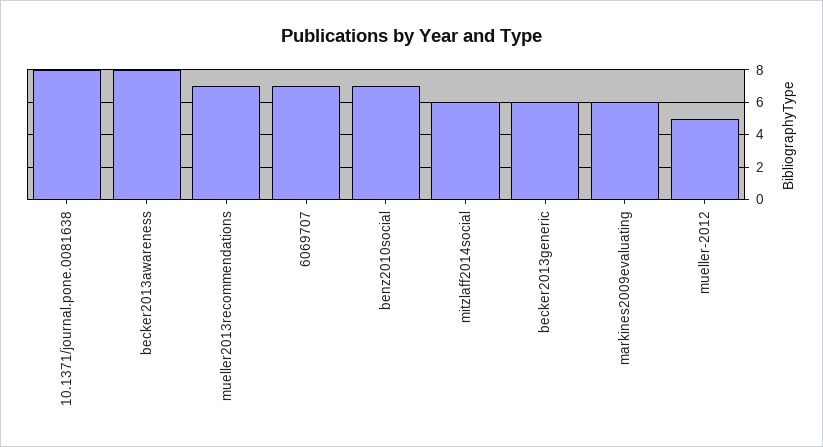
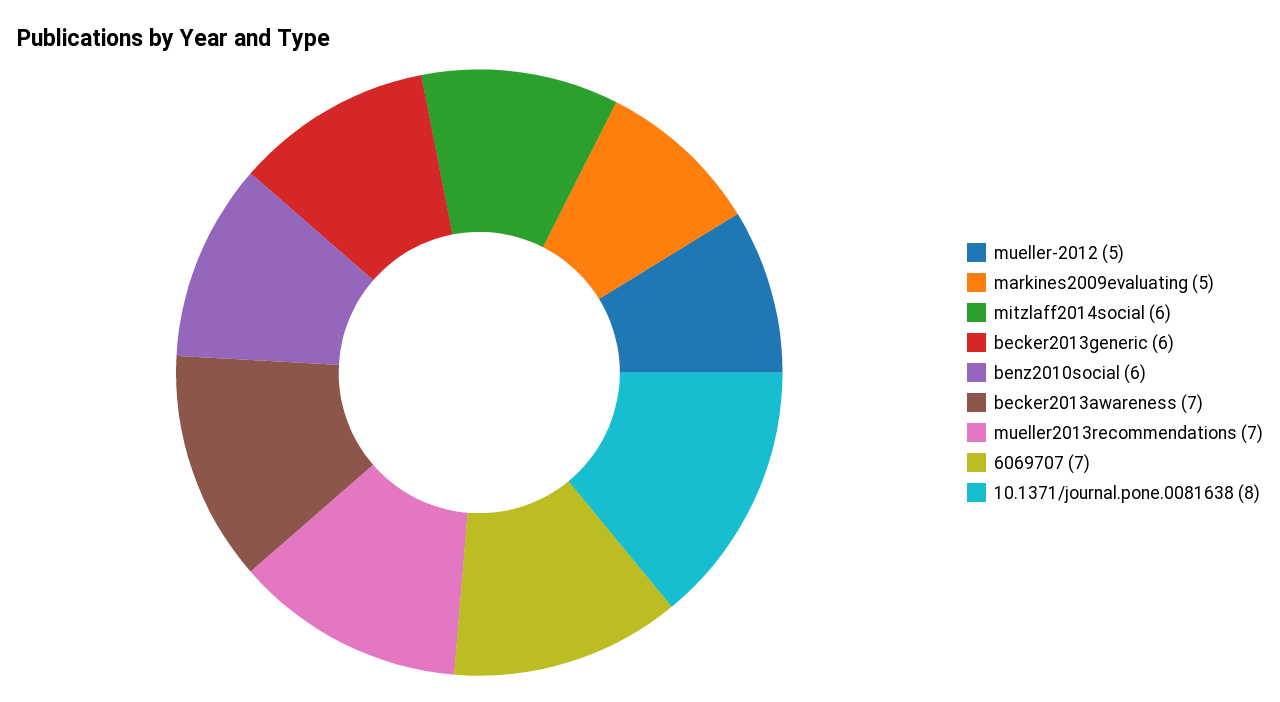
  {
    "10.1371/journal.pone.0081638": 8,
-   "becker2013awareness": 8,
+   "becker2013awareness": 7,
    "mueller2013recommendations": 7,
    "6069707": 7,
-   "benz2010social": 7,
+   "benz2010social": 6,
    "mitzlaff2014social": 6,
    "becker2013generic": 6,
-   "markines2009evaluating": 6,
+   "markines2009evaluating": 5,
    "mueller-2012": 5
  }

